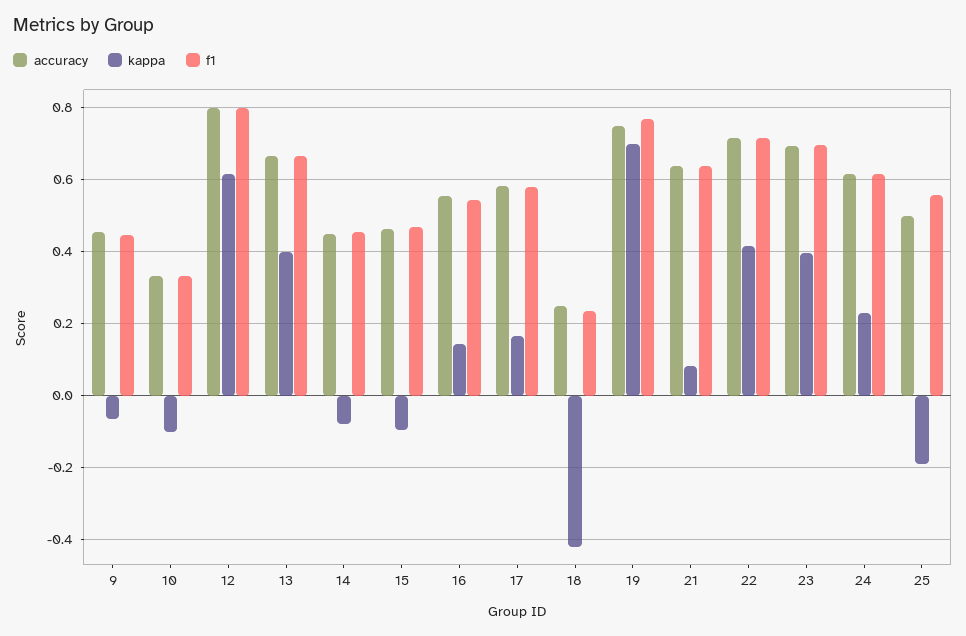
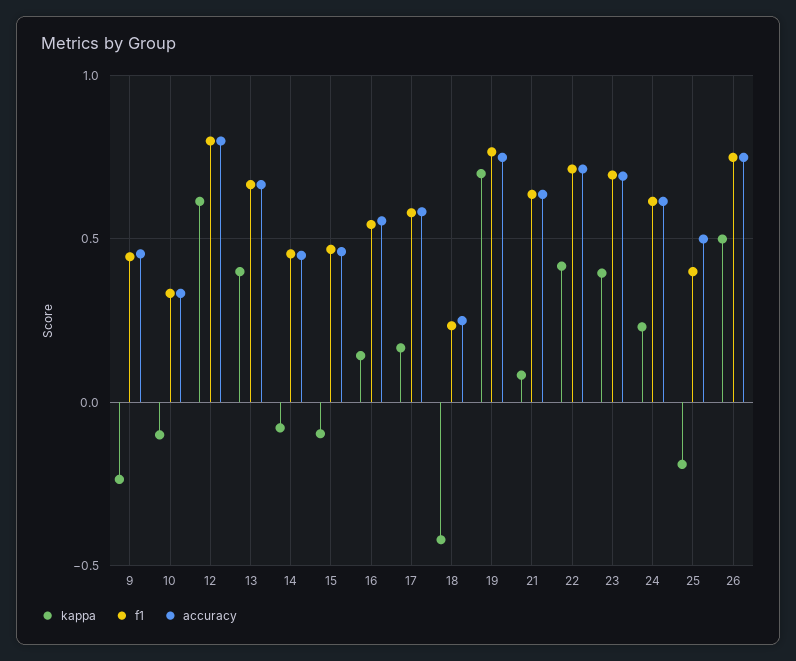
  {
    "accuracy": {
      "9": 0.46,
      "10": 0.34,
      "12": 0.8,
      "13": 0.66,
      "14": 0.46,
      "15": 0.46,
      "16": 0.56,
      "17": 0.58,
      "18": 0.26,
      "19": 0.76,
      "21": 0.64,
      "22": 0.72,
      "23": 0.7,
      "24": 0.62,
-     "25": 0.5
+     "25": 0.5,
+     "26": 0.75
    },
    "kappa": {
-     "9": -0.06,
+     "9": -0.25,
      "10": -0.1,
      "12": 0.62,
      "13": 0.4,
      "14": -0.08,
      "15": -0.1,
      "16": 0.14,
      "17": 0.16,
      "18": -0.42,
      "19": 0.7,
      "21": 0.08,
      "22": 0.42,
      "23": 0.4,
      "24": 0.24,
-     "25": -0.2
+     "25": -0.2,
+     "26": 0.5
    },
    "f1": {
      "9": 0.44,
      "10": 0.34,
      "12": 0.8,
      "13": 0.66,
      "14": 0.46,
      "15": 0.46,
      "16": 0.54,
      "17": 0.58,
      "18": 0.24,
      "19": 0.76,
      "21": 0.64,
      "22": 0.72,
      "23": 0.7,
      "24": 0.62,
-     "25": 0.56
+     "25": 0.4,
+     "26": 0.75
    }
  }

